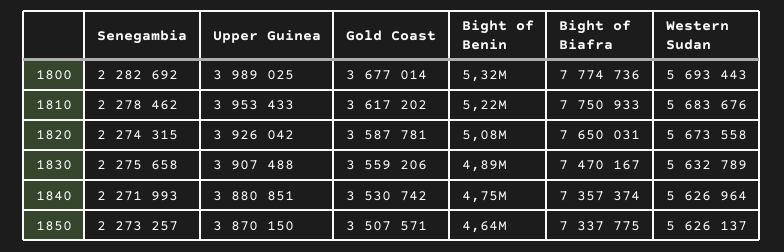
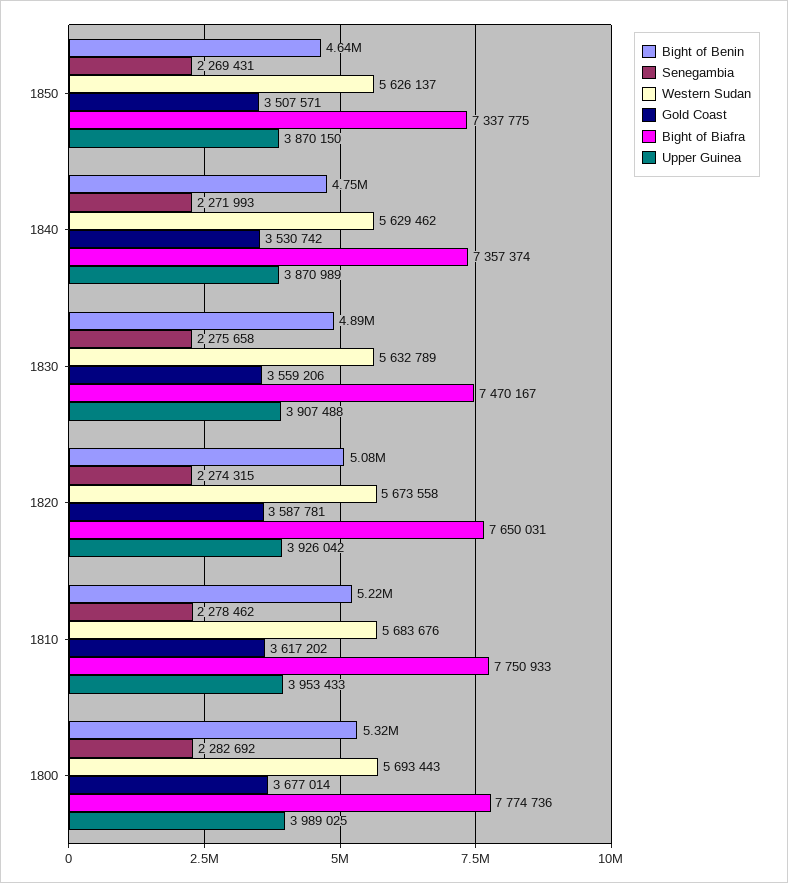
  {
    "Senegambia": {
      "1800": 2282692,
      "1810": 2278462,
      "1820": 2274315,
      "1830": 2275658,
      "1840": 2271993,
-     "1850": 2273257
+     "1850": 2269431
    },
    "Upper Guinea": {
      "1800": 3989025,
      "1810": 3953433,
      "1820": 3926042,
      "1830": 3907488,
-     "1840": 3880851,
+     "1840": 3870989,
      "1850": 3870150
    },
    "Gold Coast": {
      "1800": 3677014,
      "1810": 3617202,
      "1820": 3587781,
      "1830": 3559206,
      "1840": 3530742,
      "1850": 3507571
    },
    "Bight of Benin": {
      "1800": 5320000,
      "1810": 5220000,
      "1820": 5080000,
      "1830": 4890000,
      "1840": 4750000,
      "1850": 4640000
    },
    "Bight of Biafra": {
      "1800": 7774736,
      "1810": 7750933,
      "1820": 7650031,
      "1830": 7470167,
      "1840": 7357374,
      "1850": 7337775
    },
    "Western Sudan": {
      "1800": 5693443,
      "1810": 5683676,
      "1820": 5673558,
      "1830": 5632789,
-     "1840": 5626964,
+     "1840": 5629462,
      "1850": 5626137
    }
  }

